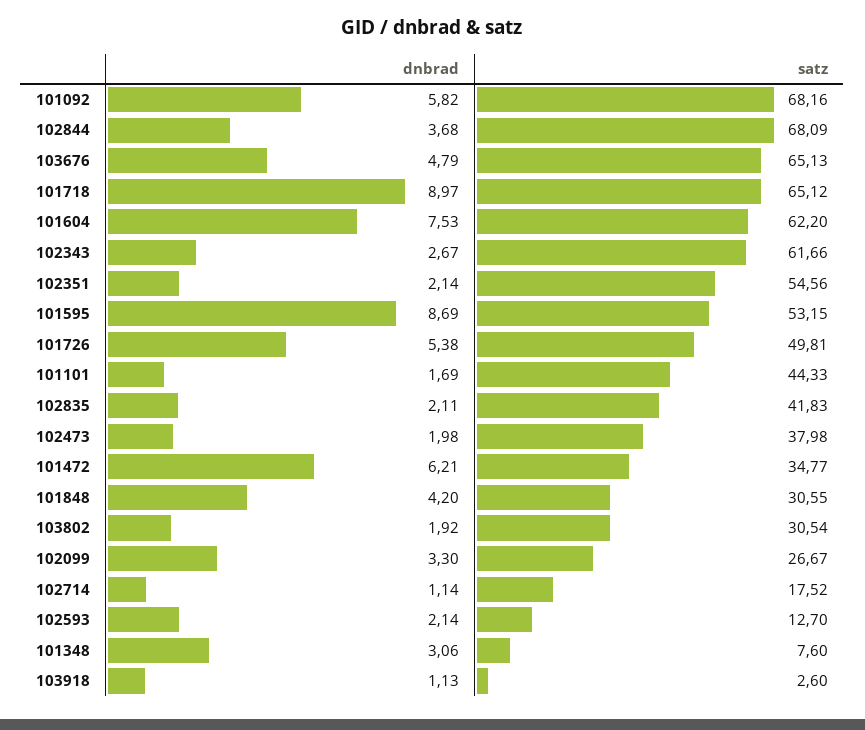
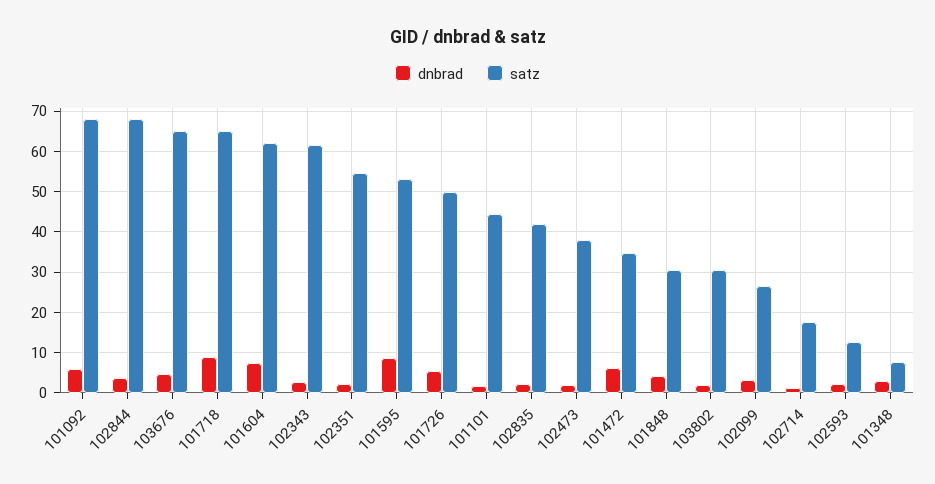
  {
    "dnbrad": {
      "101092": 5.82,
      "102844": 3.68,
      "103676": 4.79,
      "101718": 8.97,
      "101604": 7.53,
      "102343": 2.67,
      "102351": 2.14,
      "101595": 8.69,
      "101726": 5.38,
      "101101": 1.69,
      "102835": 2.11,
      "102473": 1.98,
      "101472": 6.21,
      "101848": 4.2,
      "103802": 1.92,
      "102099": 3.3,
      "102714": 1.14,
      "102593": 2.14,
-     "101348": 3.06,
+     "101348": 3.06
-     "103918": 1.13
    },
    "satz": {
      "101092": 68.16,
      "102844": 68.09,
      "103676": 65.13,
      "101718": 65.12,
      "101604": 62.2,
      "102343": 61.66,
      "102351": 54.56,
      "101595": 53.15,
      "101726": 49.81,
      "101101": 44.33,
      "102835": 41.83,
      "102473": 37.98,
      "101472": 34.77,
      "101848": 30.55,
      "103802": 30.54,
      "102099": 26.67,
      "102714": 17.52,
      "102593": 12.7,
-     "101348": 7.6,
+     "101348": 7.6
-     "103918": 2.6
    }
  }

